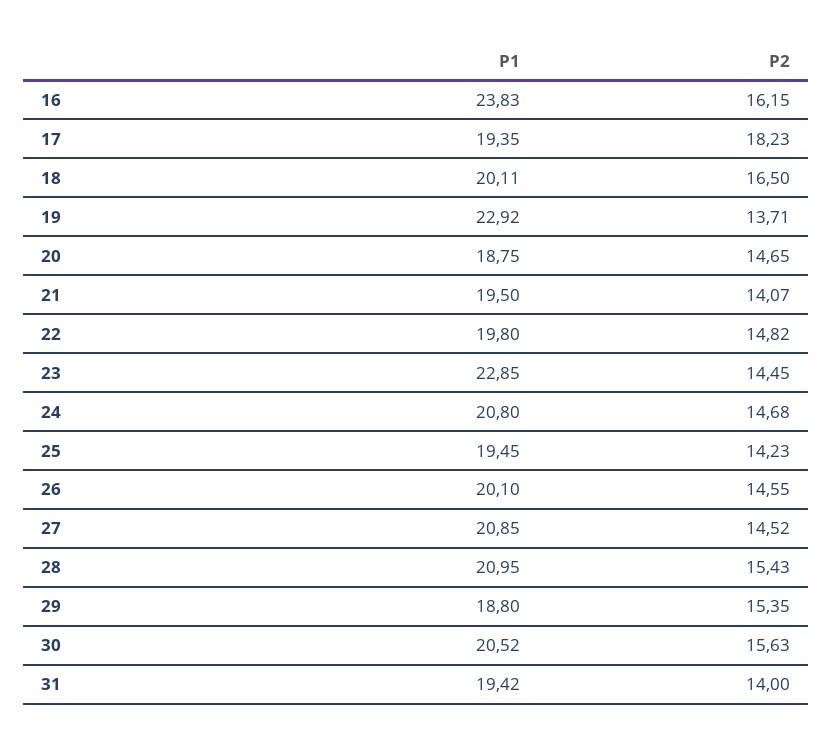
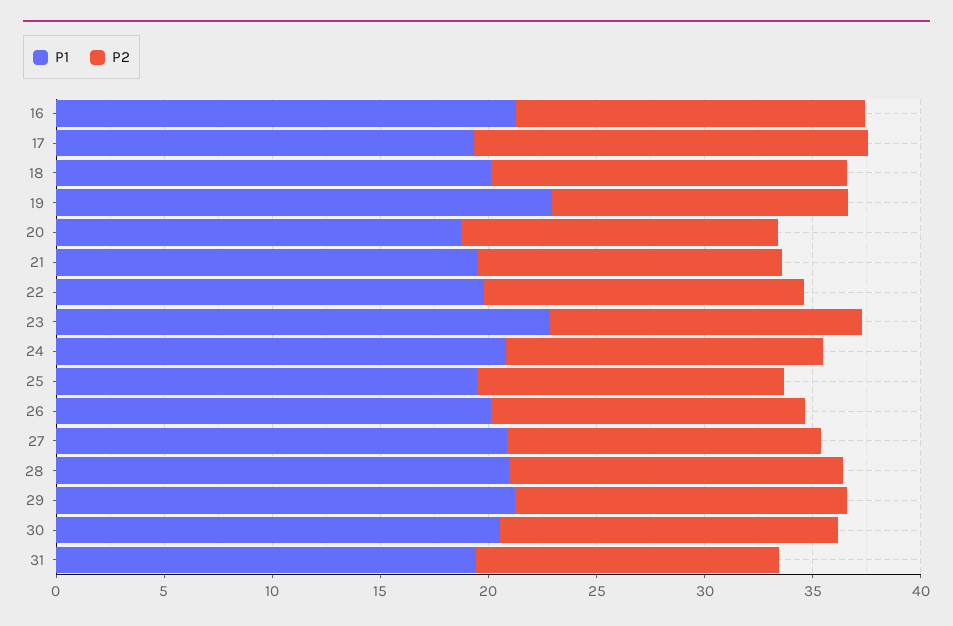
  {
    "P1": {
-     "16": 23.83,
+     "16": 21,
      "17": 19.35,
      "18": 20.11,
      "19": 22.92,
      "20": 18.75,
      "21": 19.5,
      "22": 19.8,
      "23": 22.85,
      "24": 20.8,
      "25": 19.45,
      "26": 20.1,
      "27": 20.85,
      "28": 20.95,
-     "29": 18.8,
+     "29": 21,
      "30": 20.52,
      "31": 19.42
    },
    "P2": {
      "16": 16.15,
      "17": 18.23,
      "18": 16.5,
      "19": 13.71,
      "20": 14.65,
      "21": 14.07,
      "22": 14.82,
      "23": 14.45,
      "24": 14.68,
      "25": 14.23,
      "26": 14.55,
      "27": 14.52,
      "28": 15.43,
      "29": 15.35,
      "30": 15.63,
      "31": 14
    }
  }

